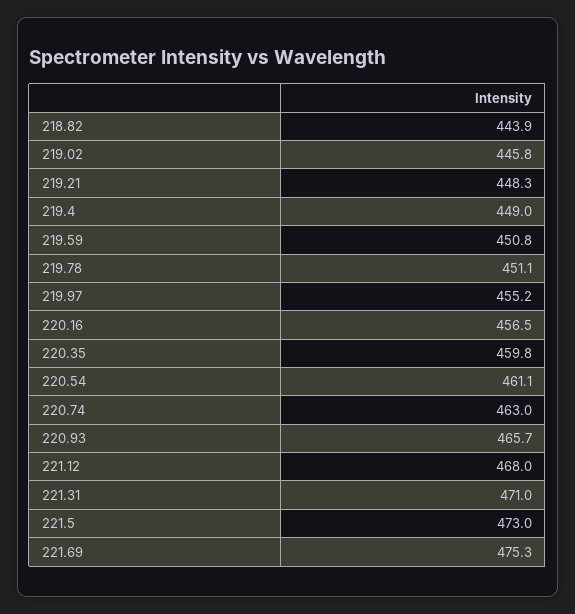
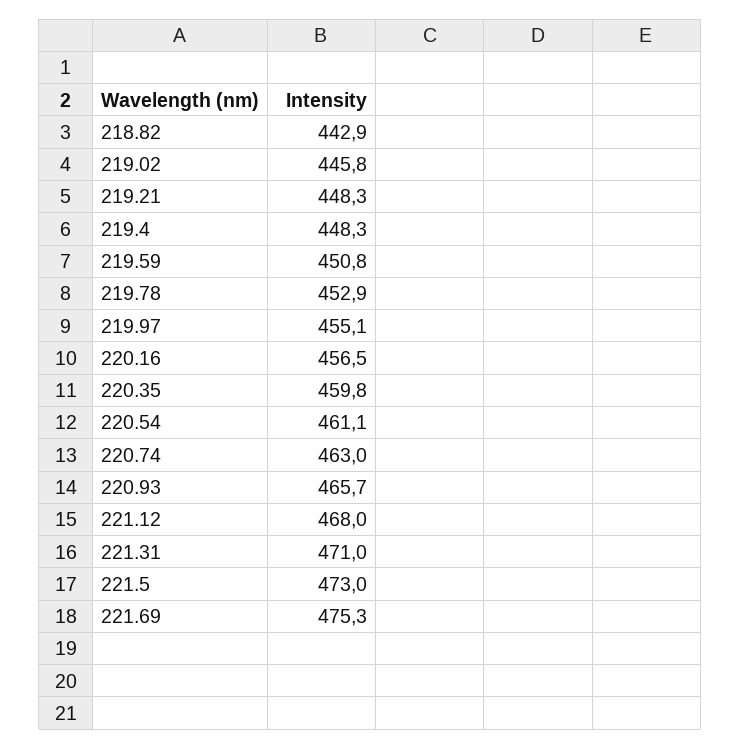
  {
-   "218.82": 443.9,
+   "218.82": 442.9,
    "219.02": 445.8,
    "219.21": 448.3,
-   "219.4": 449,
+   "219.4": 448.3,
    "219.59": 450.8,
-   "219.78": 451.1,
+   "219.78": 452.9,
-   "219.97": 455.2,
+   "219.97": 455.1,
    "220.16": 456.5,
    "220.35": 459.8,
    "220.54": 461.1,
    "220.74": 463,
    "220.93": 465.7,
    "221.12": 468,
    "221.31": 471,
    "221.5": 473,
    "221.69": 475.3
  }

